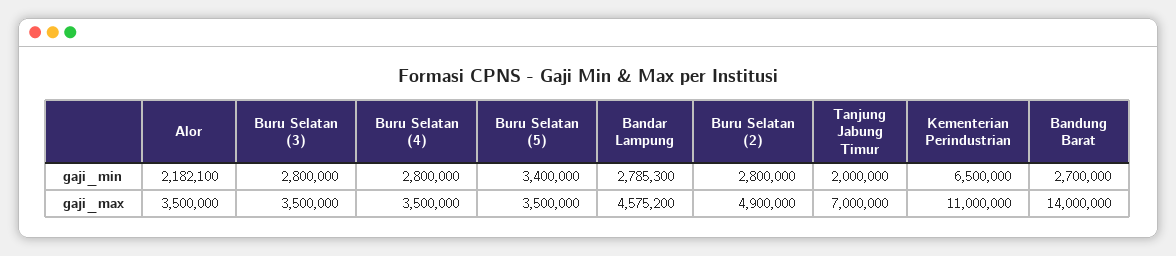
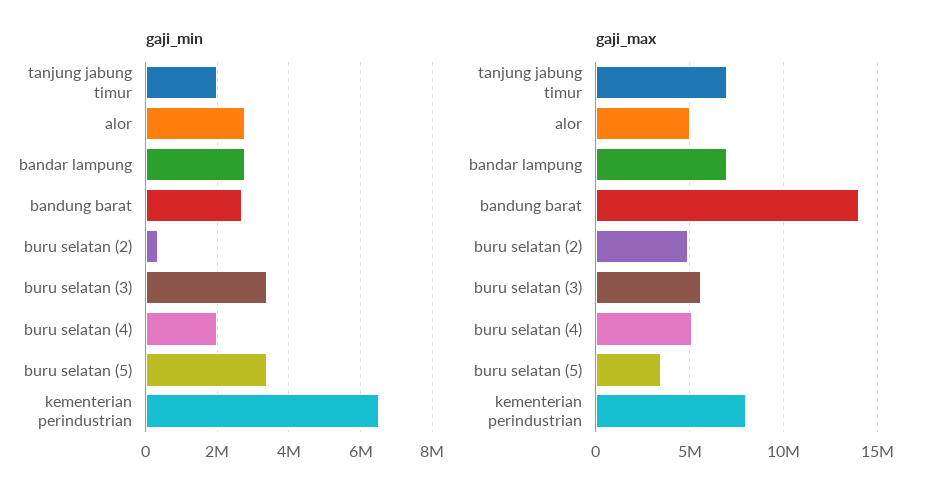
  {
    "gaji_min": {
-     "Alor": 2182100,
+     "Alor": 2800000,
-     "Buru Selatan (3)": 2800000,
+     "Buru Selatan (3)": 3400000,
-     "Buru Selatan (4)": 2800000,
+     "Buru Selatan (4)": 2000000,
      "Buru Selatan (5)": 3400000,
      "Bandar Lampung": 2785300,
-     "Buru Selatan (2)": 2800000,
+     "Buru Selatan (2)": 400000,
      "Tanjung Jabung Timur": 2000000,
      "Kementerian Perindustrian": 6500000,
      "Bandung Barat": 2700000
    },
    "gaji_max": {
-     "Alor": 3500000,
+     "Alor": 5000000,
-     "Buru Selatan (3)": 3500000,
+     "Buru Selatan (3)": 5500000,
-     "Buru Selatan (4)": 3500000,
+     "Buru Selatan (4)": 5000000,
      "Buru Selatan (5)": 3500000,
-     "Bandar Lampung": 4575200,
+     "Bandar Lampung": 7000000,
      "Buru Selatan (2)": 4900000,
      "Tanjung Jabung Timur": 7000000,
-     "Kementerian Perindustrian": 11000000,
+     "Kementerian Perindustrian": 8000000,
      "Bandung Barat": 14000000
    }
  }

